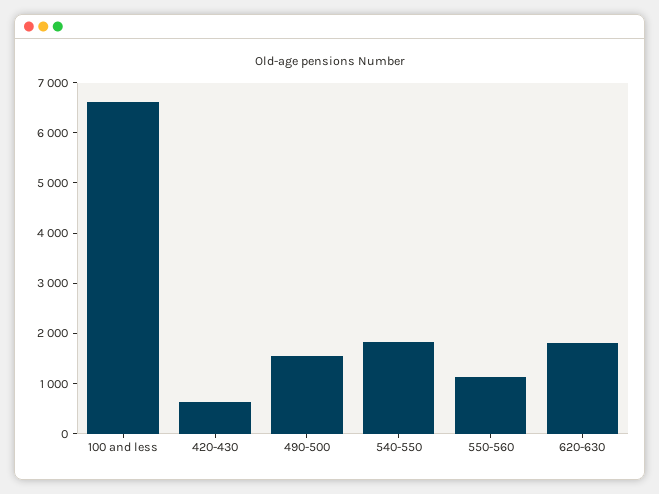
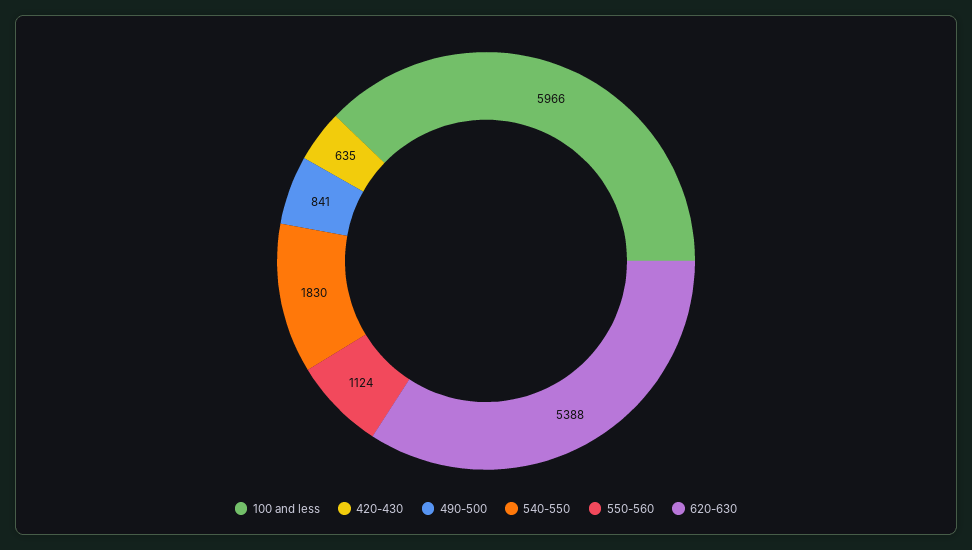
  {
-   "100 and less": 6600,
+   "100 and less": 5966,
    "420-430": 635,
-   "490-500": 1600,
+   "490-500": 841,
    "540-550": 1830,
    "550-560": 1124,
-   "620-630": 1800
+   "620-630": 5388
  }

